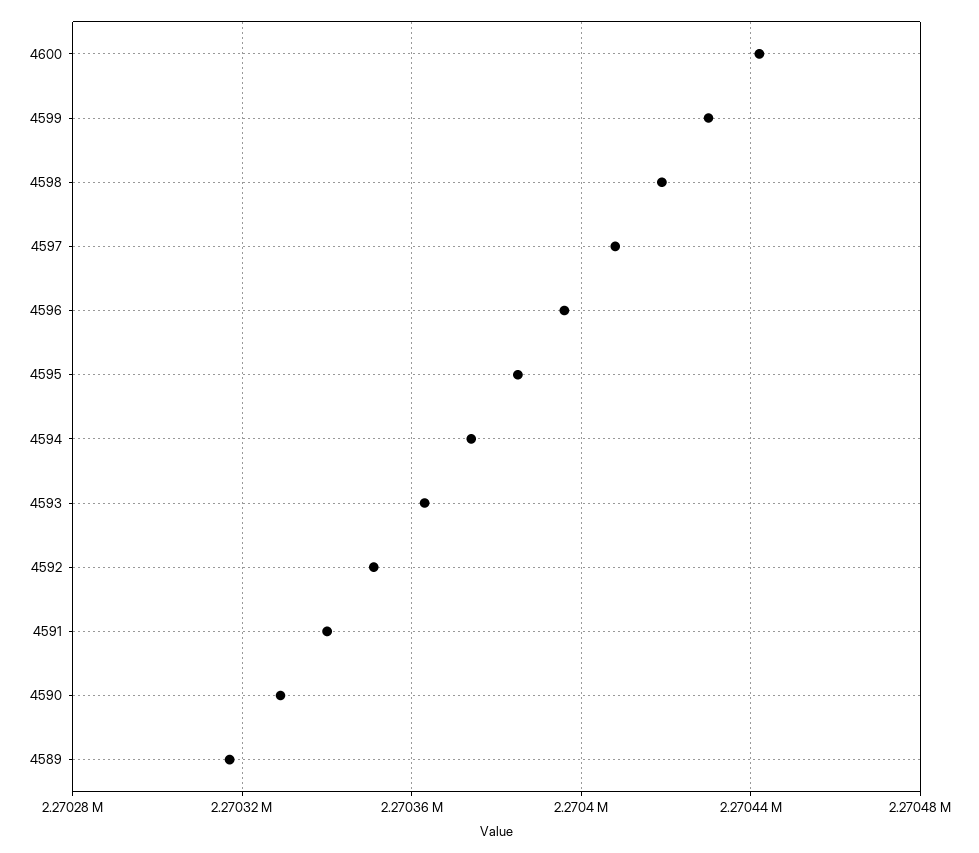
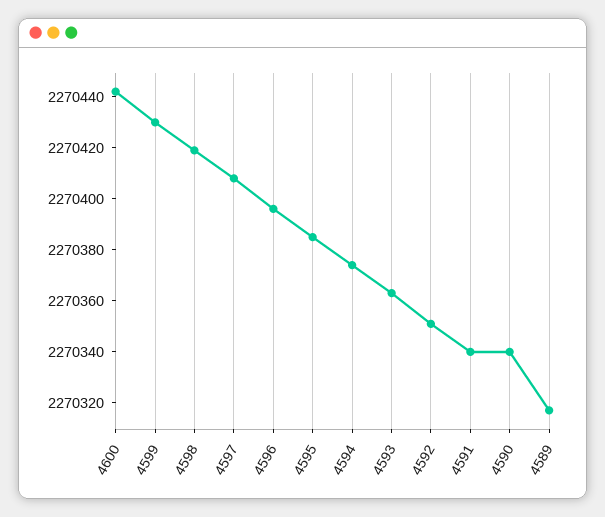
  {
    "4600": 2270440,
    "4599": 2270430,
    "4598": 2270420,
    "4597": 2270410,
    "4596": 2270395,
    "4595": 2270385,
    "4594": 2270375,
    "4593": 2270365,
    "4592": 2270350,
    "4591": 2270340,
-   "4590": 2270330,
+   "4590": 2270340,
    "4589": 2270315
  }

